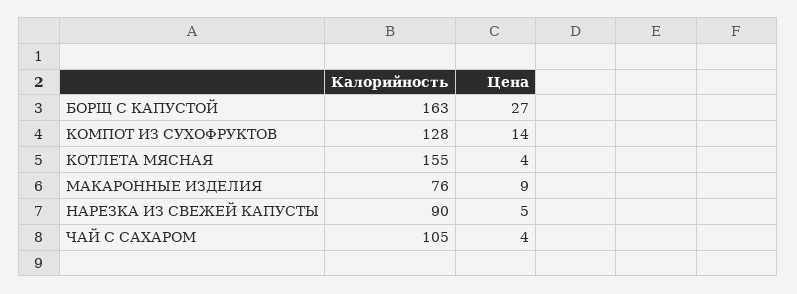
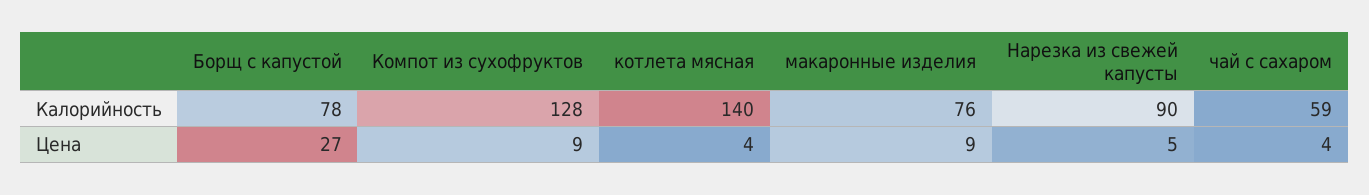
  {
    "Калорийность": {
-     "БОРЩ С КАПУСТОЙ": 163,
+     "БОРЩ С КАПУСТОЙ": 78,
      "КОМПОТ ИЗ СУХОФРУКТОВ": 128,
-     "КОТЛЕТА МЯСНАЯ": 155,
+     "КОТЛЕТА МЯСНАЯ": 140,
      "МАКАРОННЫЕ ИЗДЕЛИЯ": 76,
      "НАРЕЗКА ИЗ СВЕЖЕЙ КАПУСТЫ": 90,
-     "ЧАЙ С САХАРОМ": 105
+     "ЧАЙ С САХАРОМ": 59
    },
    "Цена": {
      "БОРЩ С КАПУСТОЙ": 27,
-     "КОМПОТ ИЗ СУХОФРУКТОВ": 14,
+     "КОМПОТ ИЗ СУХОФРУКТОВ": 9,
      "КОТЛЕТА МЯСНАЯ": 4,
      "МАКАРОННЫЕ ИЗДЕЛИЯ": 9,
      "НАРЕЗКА ИЗ СВЕЖЕЙ КАПУСТЫ": 5,
      "ЧАЙ С САХАРОМ": 4
    }
  }

